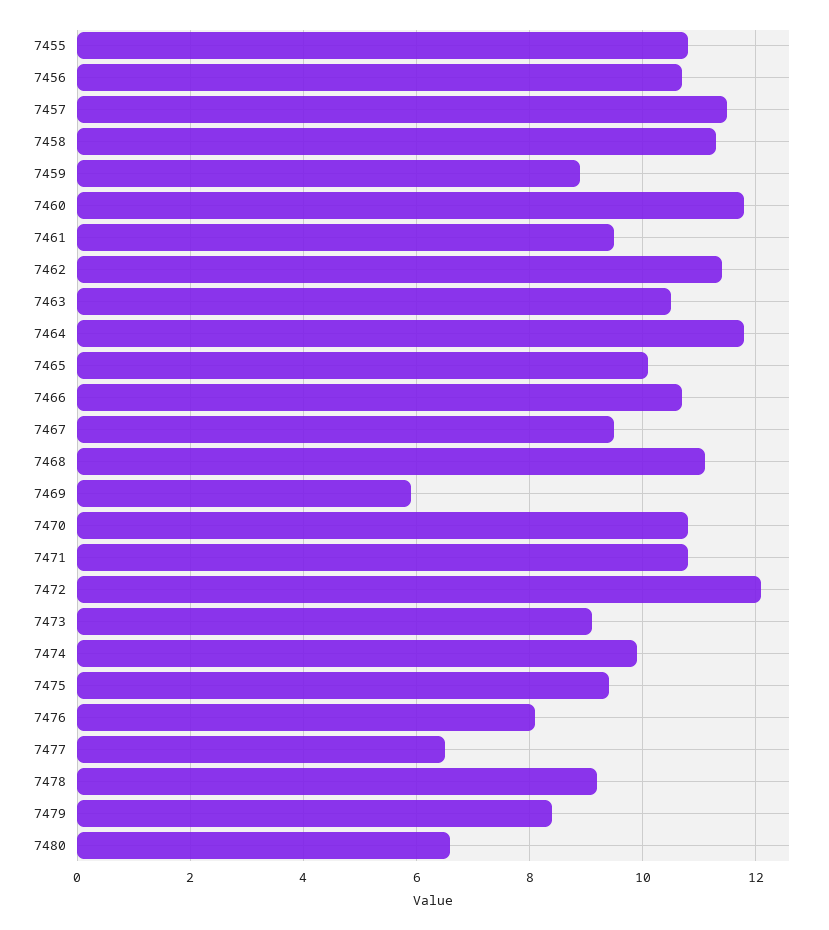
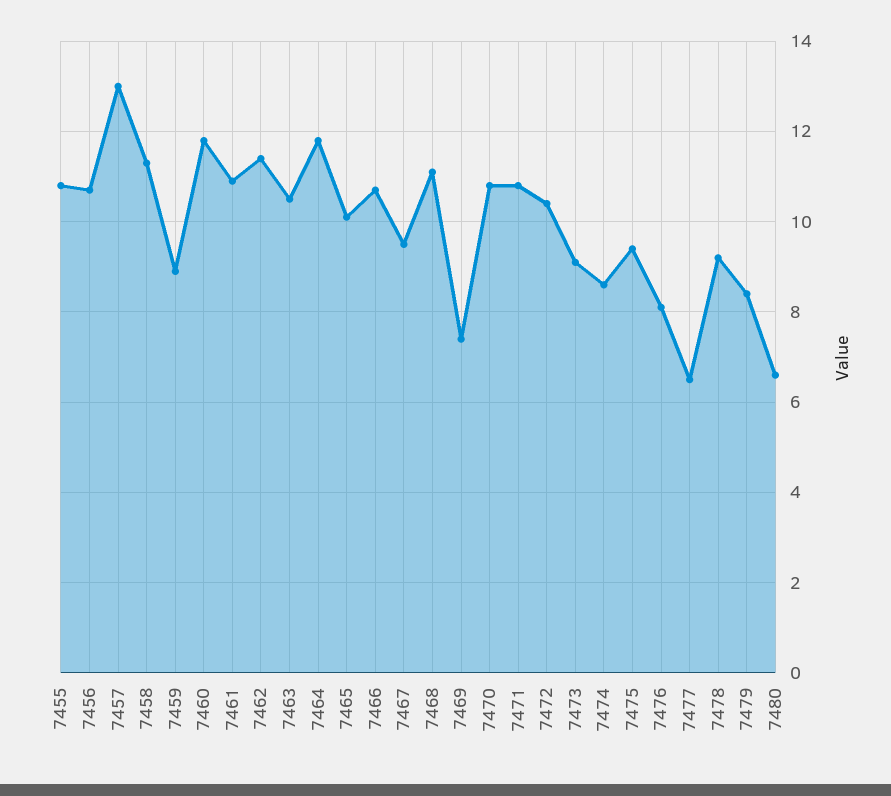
  {
    "7455": 11,
    "7456": 10.5,
-   "7457": 11.5,
+   "7457": 13,
    "7458": 11.5,
    "7459": 9,
    "7460": 12,
-   "7461": 9.5,
+   "7461": 11,
    "7462": 11.5,
    "7463": 10.5,
    "7464": 12,
    "7465": 10,
    "7466": 10.5,
    "7467": 9.5,
    "7468": 11,
-   "7469": 6,
+   "7469": 7.5,
    "7470": 11,
    "7471": 11,
-   "7472": 12,
+   "7472": 10.5,
    "7473": 9,
-   "7474": 10,
+   "7474": 8.5,
    "7475": 9.5,
    "7476": 8,
    "7477": 6.5,
    "7478": 9,
    "7479": 8.5,
    "7480": 6.5
  }

